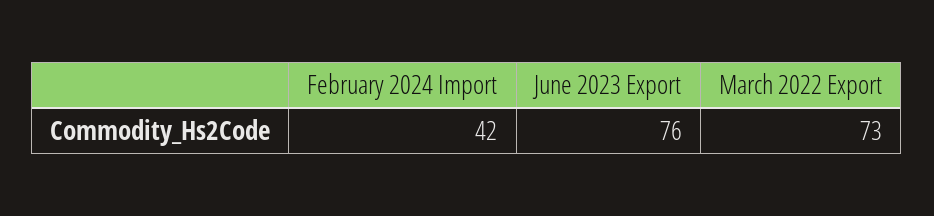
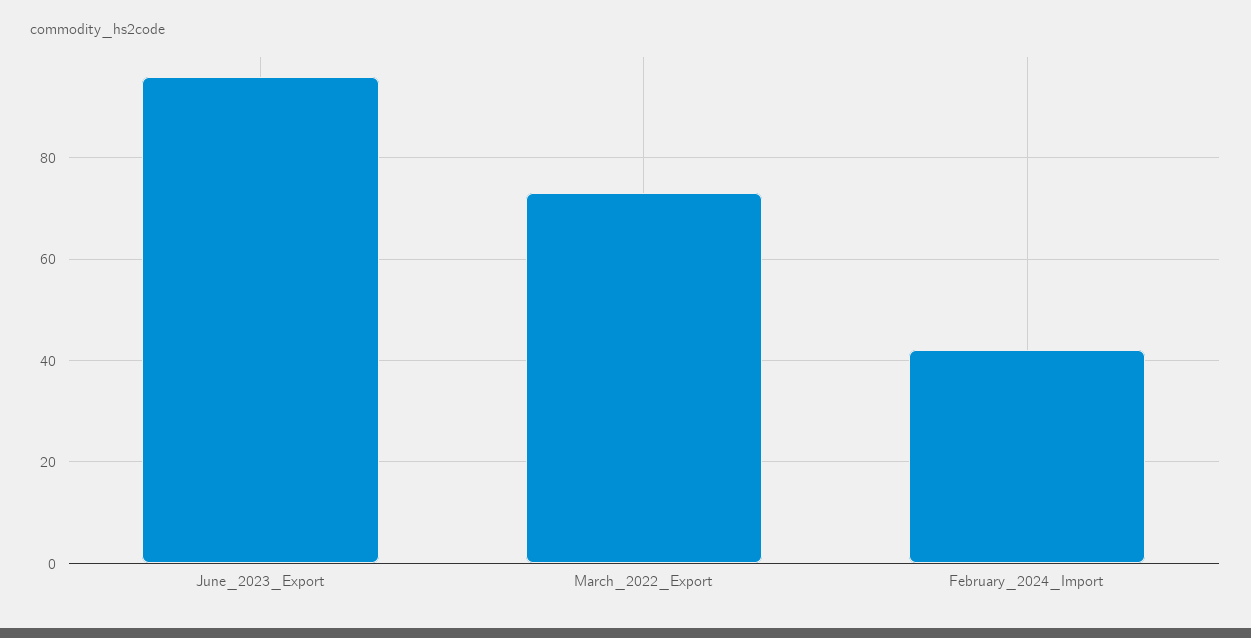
  {
    "February 2024 Import": 42,
-   "June 2023 Export": 76,
+   "June 2023 Export": 95,
    "March 2022 Export": 73
  }

